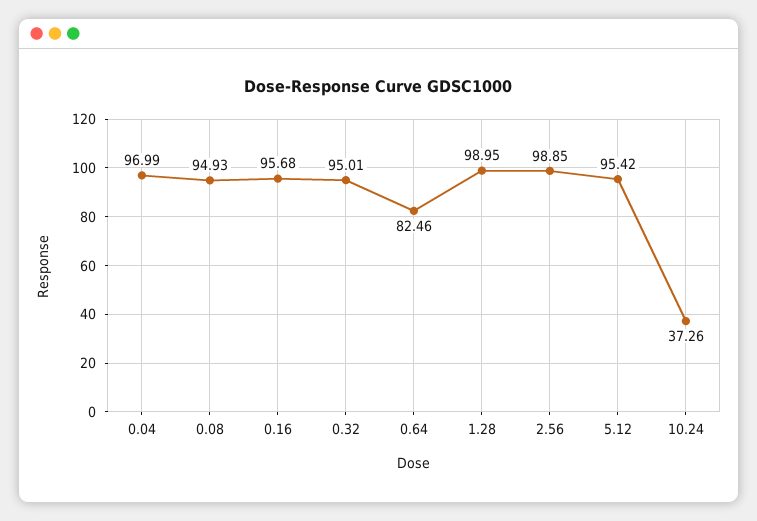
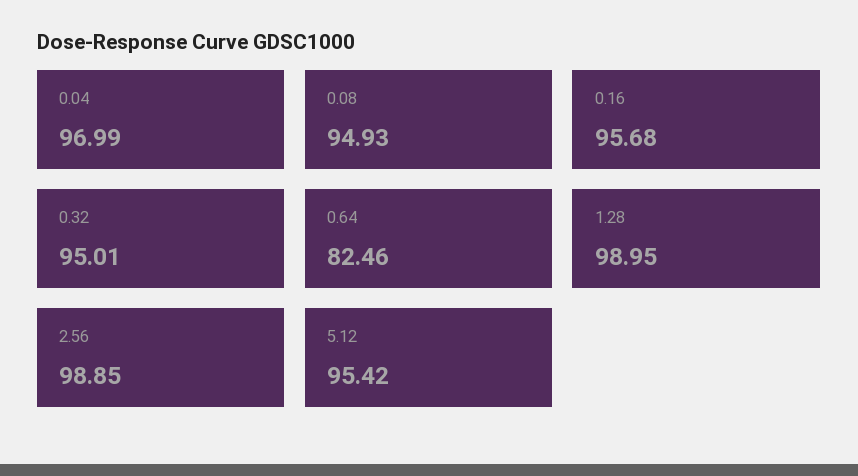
  {
    "0.04": 96.99,
    "0.08": 94.93,
    "0.16": 95.68,
    "0.32": 95.01,
    "0.64": 82.46,
    "1.28": 98.95,
    "2.56": 98.85,
-   "5.12": 95.42,
+   "5.12": 95.42
-   "10.24": 37.26
  }

